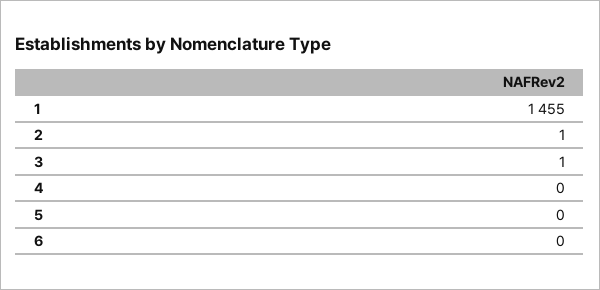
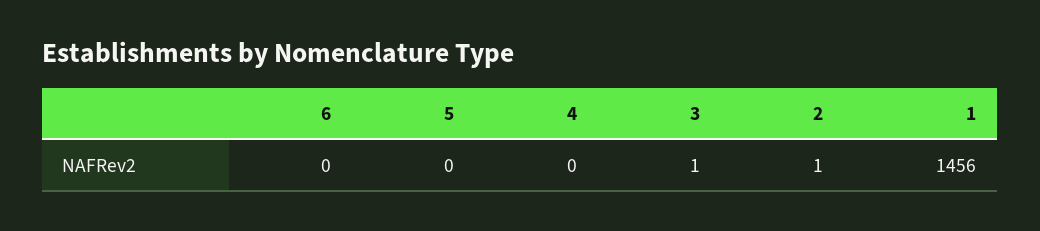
  {
-   "1": 1455,
+   "1": 1456,
    "2": 1,
    "3": 1,
    "4": 0,
    "5": 0,
    "6": 0
  }

